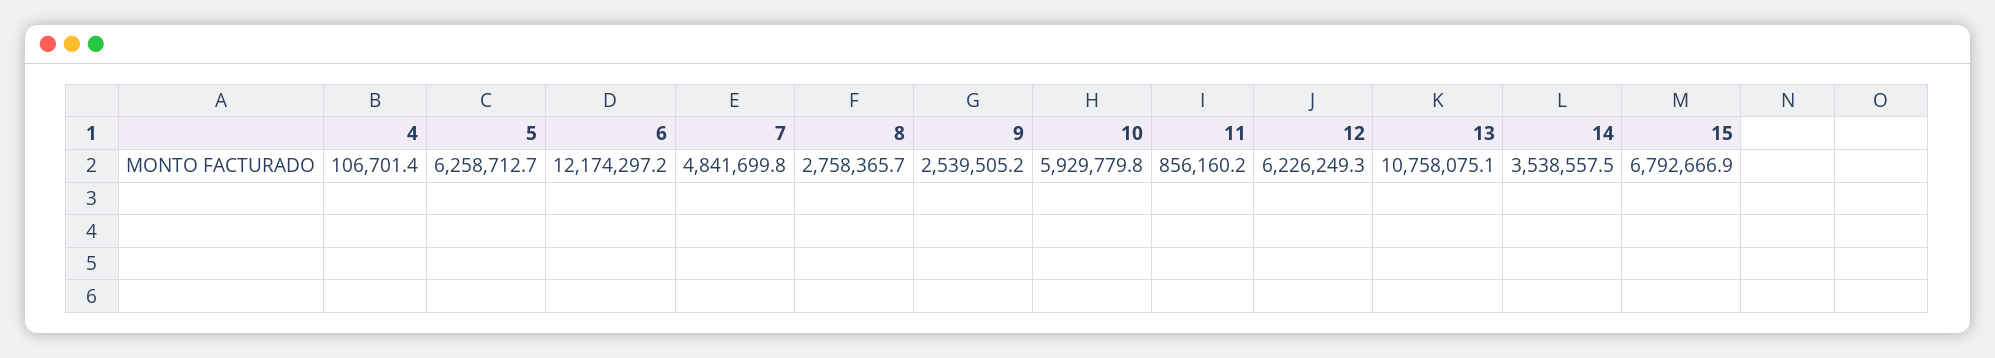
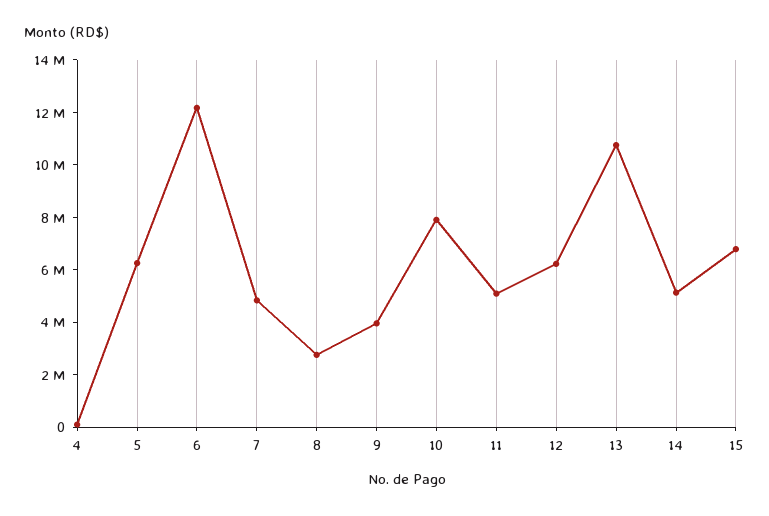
  {
    "4": 106701.4,
    "5": 6258712.7,
    "6": 12174297.2,
    "7": 4841699.8,
    "8": 2758365.7,
-   "9": 2539505.2,
+   "9": 4000000,
-   "10": 5929779.8,
+   "10": 8000000,
-   "11": 856160.2,
+   "11": 5000000,
    "12": 6226249.3,
    "13": 10758075.1,
-   "14": 3538557.5,
+   "14": 5000000,
    "15": 6792666.9
  }

